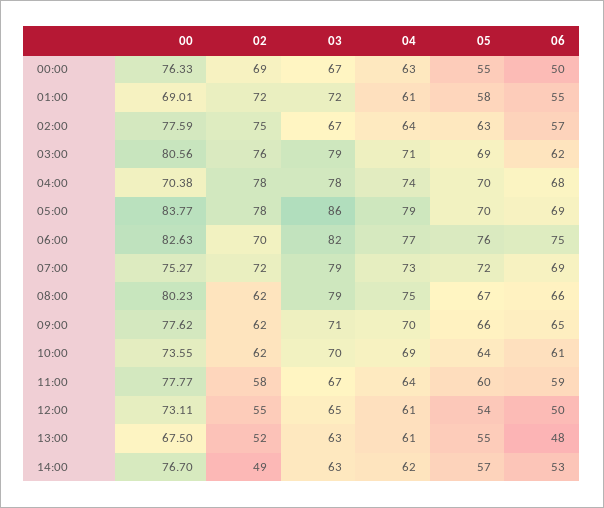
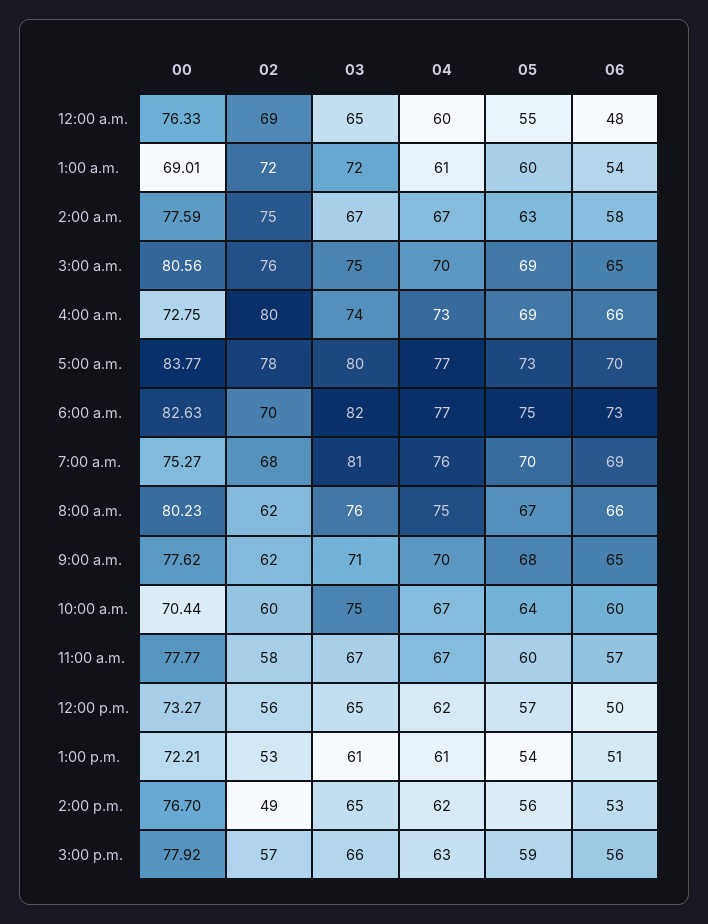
  {
    "00": {
      "00:00": 76.33,
      "01:00": 69.01,
      "02:00": 77.59,
      "03:00": 80.56,
-     "04:00": 70.38,
+     "04:00": 72.75,
      "05:00": 83.77,
      "06:00": 82.63,
      "07:00": 75.27,
      "08:00": 80.23,
      "09:00": 77.62,
-     "10:00": 73.55,
+     "10:00": 70.44,
      "11:00": 77.77,
-     "12:00": 73.11,
+     "12:00": 73.27,
-     "13:00": 67.5,
+     "13:00": 72.21,
-     "14:00": 76.7
+     "14:00": 76.7,
+     "3:00 p.m.": 77.92
    },
    "02": {
      "00:00": 69,
      "01:00": 72,
      "02:00": 75,
      "03:00": 76,
-     "04:00": 78,
+     "04:00": 80,
      "05:00": 78,
      "06:00": 70,
-     "07:00": 72,
+     "07:00": 68,
      "08:00": 62,
      "09:00": 62,
-     "10:00": 62,
+     "10:00": 60,
      "11:00": 58,
-     "12:00": 55,
+     "12:00": 56,
-     "13:00": 52,
+     "13:00": 53,
-     "14:00": 49
+     "14:00": 49,
+     "3:00 p.m.": 57
    },
    "03": {
-     "00:00": 67,
+     "00:00": 65,
      "01:00": 72,
      "02:00": 67,
-     "03:00": 79,
+     "03:00": 75,
-     "04:00": 78,
+     "04:00": 74,
-     "05:00": 86,
+     "05:00": 80,
      "06:00": 82,
-     "07:00": 79,
+     "07:00": 81,
-     "08:00": 79,
+     "08:00": 76,
      "09:00": 71,
-     "10:00": 70,
+     "10:00": 75,
      "11:00": 67,
      "12:00": 65,
-     "13:00": 63,
+     "13:00": 61,
-     "14:00": 63
+     "14:00": 65,
+     "3:00 p.m.": 66
    },
    "04": {
-     "00:00": 63,
+     "00:00": 60,
      "01:00": 61,
-     "02:00": 64,
+     "02:00": 67,
-     "03:00": 71,
+     "03:00": 70,
-     "04:00": 74,
+     "04:00": 73,
-     "05:00": 79,
+     "05:00": 77,
      "06:00": 77,
-     "07:00": 73,
+     "07:00": 76,
      "08:00": 75,
      "09:00": 70,
-     "10:00": 69,
+     "10:00": 67,
-     "11:00": 64,
+     "11:00": 67,
-     "12:00": 61,
+     "12:00": 62,
      "13:00": 61,
-     "14:00": 62
+     "14:00": 62,
+     "3:00 p.m.": 63
    },
    "05": {
      "00:00": 55,
-     "01:00": 58,
+     "01:00": 60,
      "02:00": 63,
      "03:00": 69,
-     "04:00": 70,
+     "04:00": 69,
-     "05:00": 70,
+     "05:00": 73,
-     "06:00": 76,
+     "06:00": 75,
-     "07:00": 72,
+     "07:00": 70,
      "08:00": 67,
-     "09:00": 66,
+     "09:00": 68,
      "10:00": 64,
      "11:00": 60,
-     "12:00": 54,
+     "12:00": 57,
-     "13:00": 55,
+     "13:00": 54,
-     "14:00": 57
+     "14:00": 56,
+     "3:00 p.m.": 59
    },
    "06": {
-     "00:00": 50,
+     "00:00": 48,
-     "01:00": 55,
+     "01:00": 54,
-     "02:00": 57,
+     "02:00": 58,
-     "03:00": 62,
+     "03:00": 65,
-     "04:00": 68,
+     "04:00": 66,
-     "05:00": 69,
+     "05:00": 70,
-     "06:00": 75,
+     "06:00": 73,
      "07:00": 69,
      "08:00": 66,
      "09:00": 65,
-     "10:00": 61,
+     "10:00": 60,
-     "11:00": 59,
+     "11:00": 57,
      "12:00": 50,
-     "13:00": 48,
+     "13:00": 51,
-     "14:00": 53
+     "14:00": 53,
+     "3:00 p.m.": 56
    }
  }

